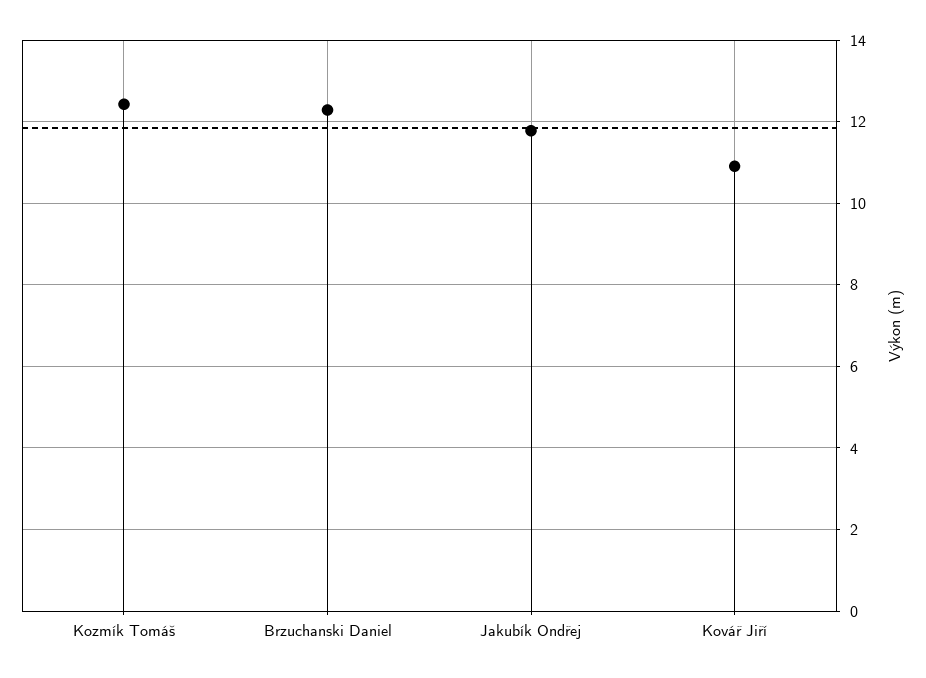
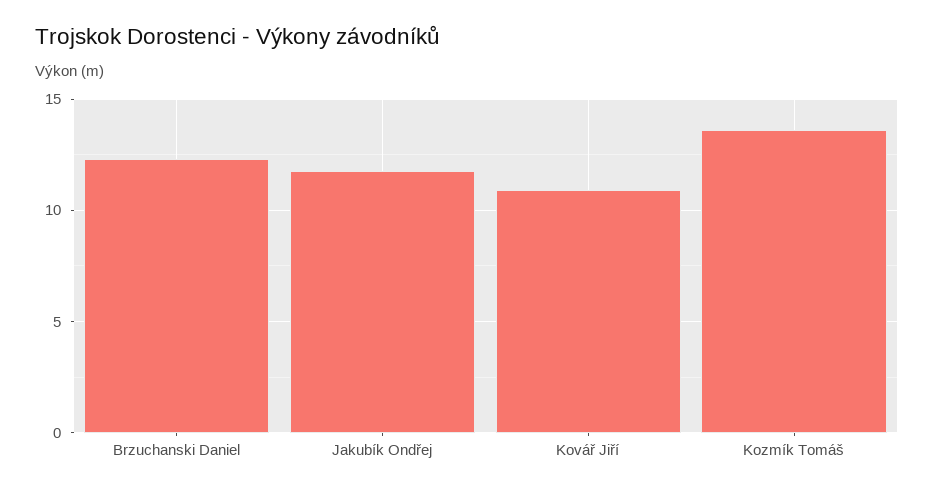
  {
-   "Kozmík Tomáš": 12.4,
+   "Kozmík Tomáš": 13.5,
    "Brzuchanski Daniel": 12.2,
    "Jakubík Ondřej": 11.8,
    "Kovář Jiří": 11
  }

